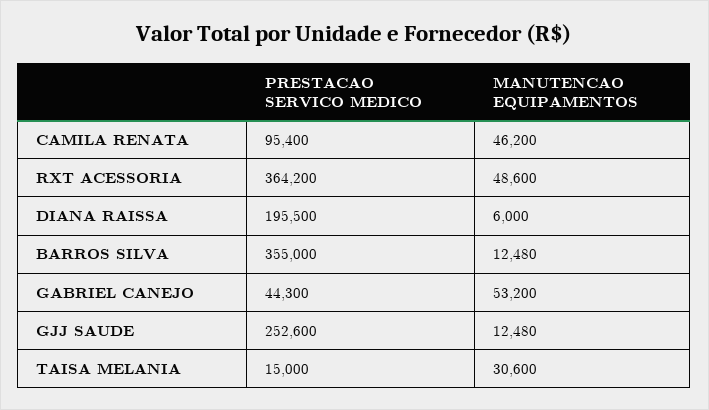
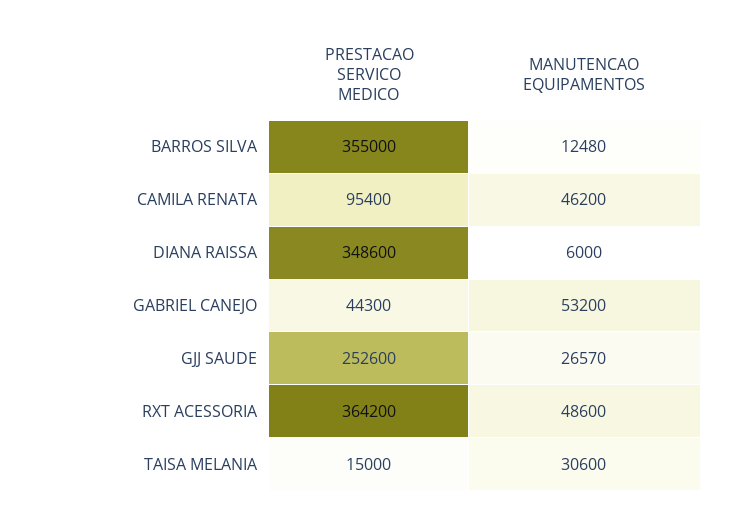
  {
    "PRESTACAO SERVICO MEDICO": {
      "CAMILA RENATA": 95400,
      "RXT ACESSORIA": 364200,
-     "DIANA RAISSA": 195500,
+     "DIANA RAISSA": 348600,
      "BARROS SILVA": 355000,
      "GABRIEL CANEJO": 44300,
      "GJJ SAUDE": 252600,
      "TAISA MELANIA": 15000
    },
    "MANUTENCAO EQUIPAMENTOS": {
      "CAMILA RENATA": 46200,
      "RXT ACESSORIA": 48600,
      "DIANA RAISSA": 6000,
      "BARROS SILVA": 12480,
      "GABRIEL CANEJO": 53200,
-     "GJJ SAUDE": 12480,
+     "GJJ SAUDE": 26570,
      "TAISA MELANIA": 30600
    }
  }

